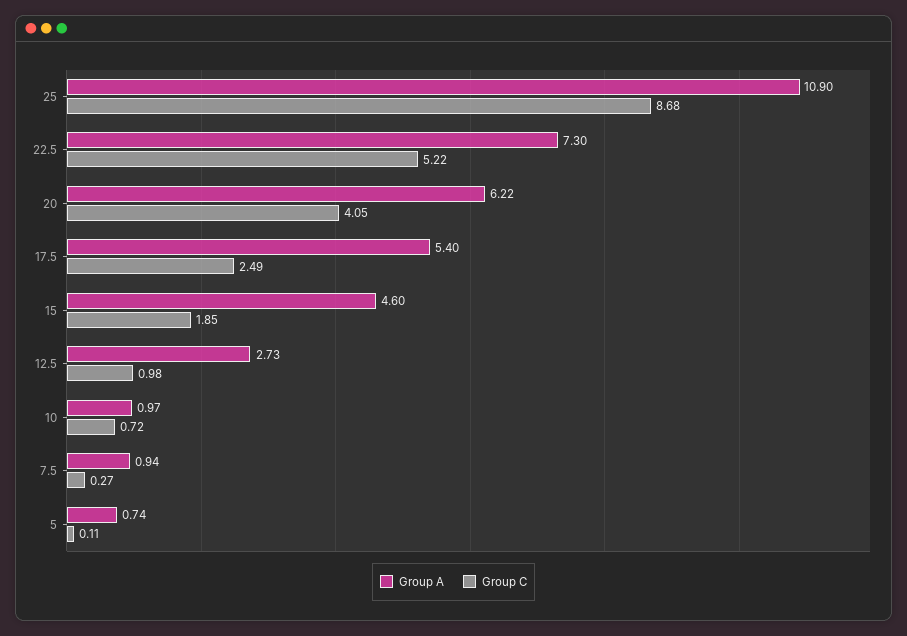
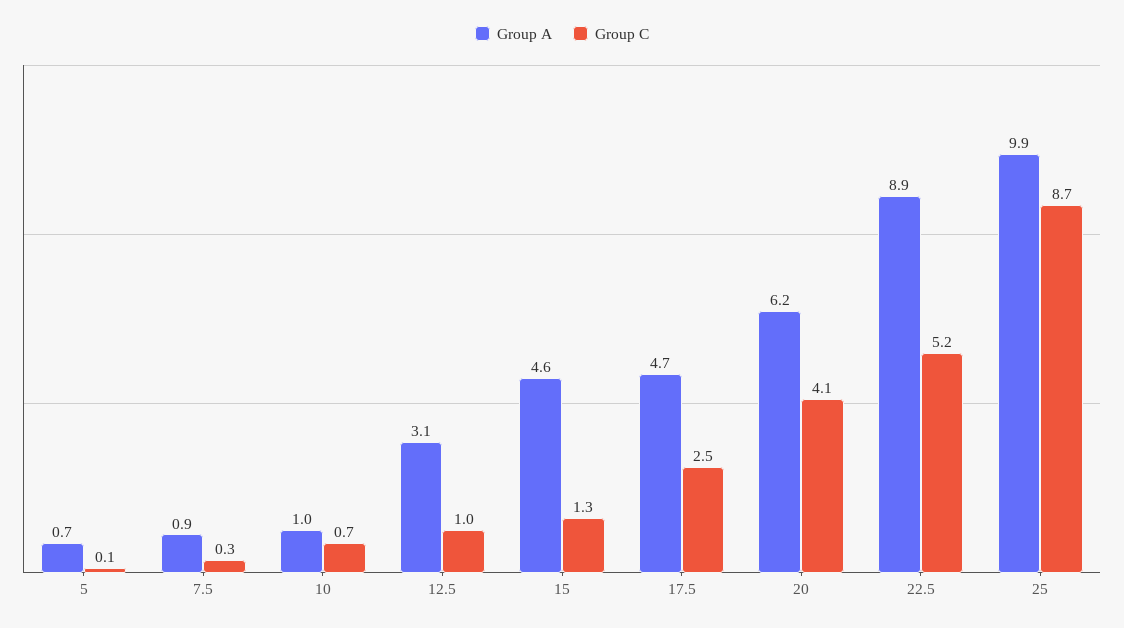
  {
    "Group A": {
-     "25": 10.9,
+     "25": 9.9,
-     "22.5": 7.3,
+     "22.5": 8.9,
      "20": 6.22,
-     "17.5": 5.4,
+     "17.5": 4.7,
      "15": 4.6,
-     "12.5": 2.73,
+     "12.5": 3.1,
      "10": 0.97,
      "7.5": 0.94,
      "5": 0.74
    },
    "Group C": {
      "25": 8.68,
      "22.5": 5.22,
      "20": 4.05,
      "17.5": 2.49,
-     "15": 1.85,
+     "15": 1.3,
      "12.5": 0.98,
      "10": 0.72,
      "7.5": 0.27,
      "5": 0.11
    }
  }

